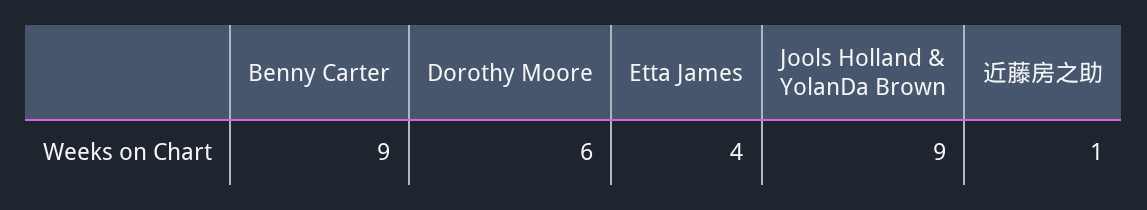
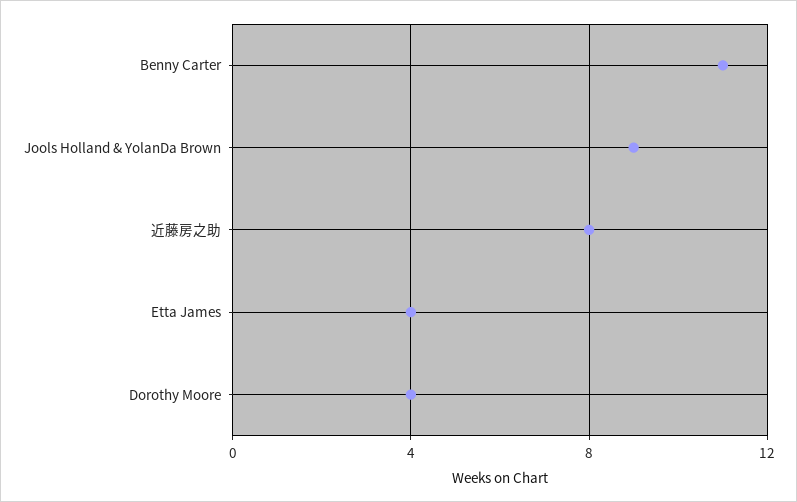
  {
-   "Benny Carter": 9,
+   "Benny Carter": 11,
-   "Dorothy Moore": 6,
+   "Dorothy Moore": 4,
    "Etta James": 4,
    "Jools Holland & YolanDa Brown": 9,
-   "近藤房之助": 1
+   "近藤房之助": 8
  }

